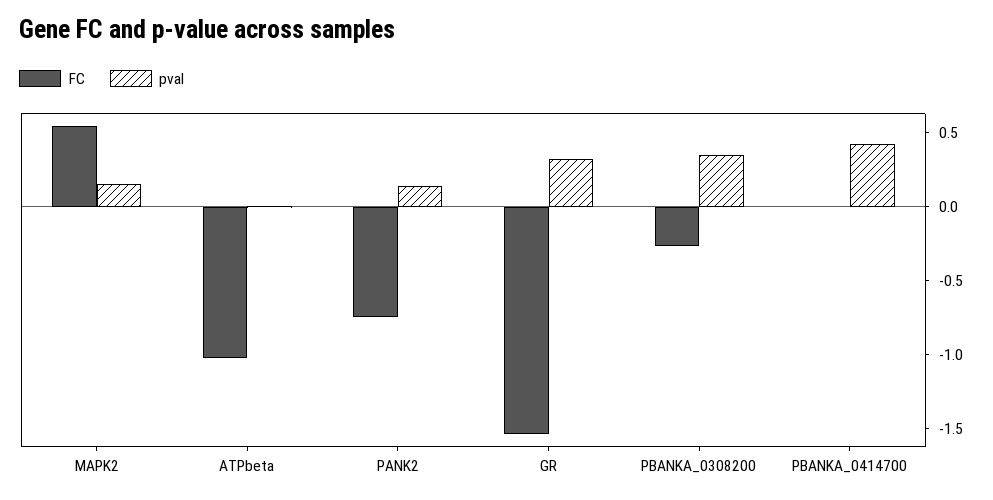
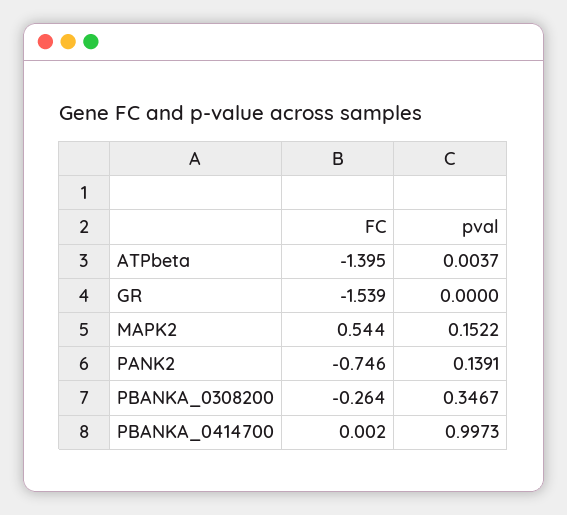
  {
    "FC": {
      "MAPK2": 0.544,
-     "ATPbeta": -1,
+     "ATPbeta": -1.395,
      "PANK2": -0.746,
      "GR": -1.539,
      "PBANKA_0308200": -0.264,
      "PBANKA_0414700": 0.002
    },
    "pval": {
      "MAPK2": 0.1522,
      "ATPbeta": 0.0037,
      "PANK2": 0.1391,
-     "GR": 0.3,
+     "GR": 0,
      "PBANKA_0308200": 0.3467,
-     "PBANKA_0414700": 0.4
+     "PBANKA_0414700": 0.9973
    }
  }

